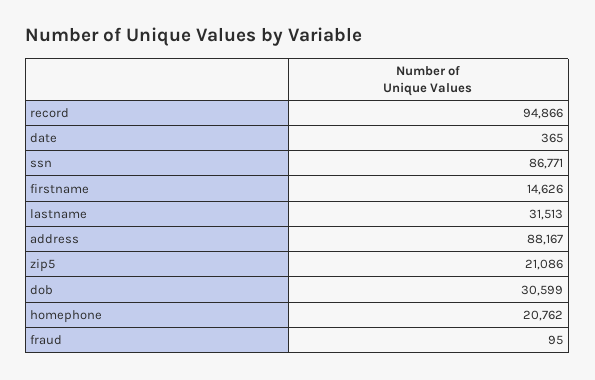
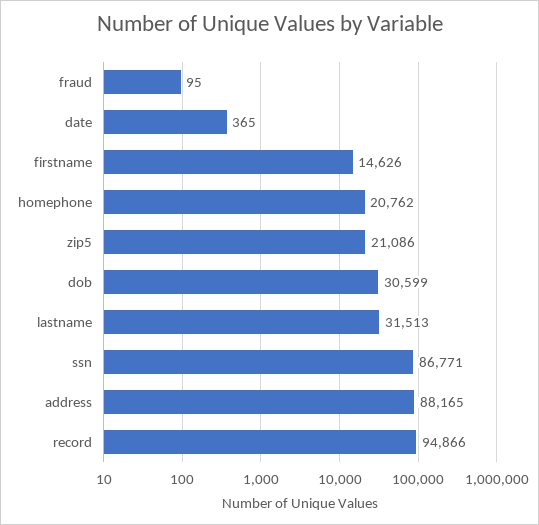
  {
    "record": 94866,
    "date": 365,
    "ssn": 86771,
    "firstname": 14626,
    "lastname": 31513,
-   "address": 88167,
+   "address": 88165,
    "zip5": 21086,
    "dob": 30599,
    "homephone": 20762,
    "fraud": 95
  }

